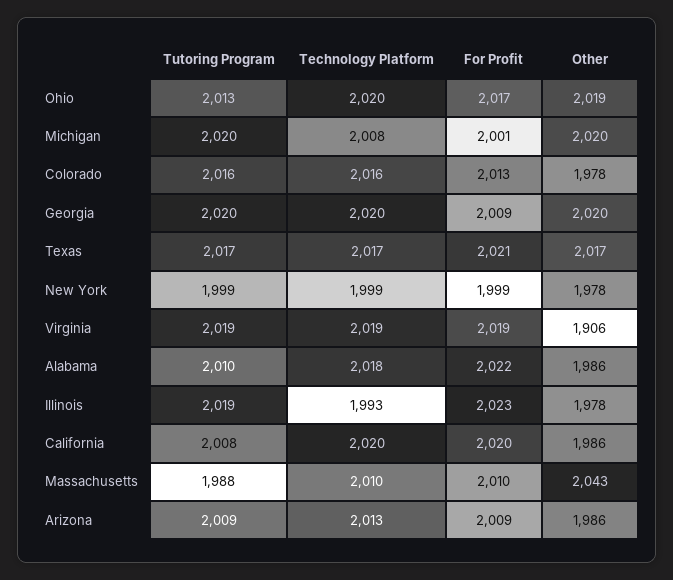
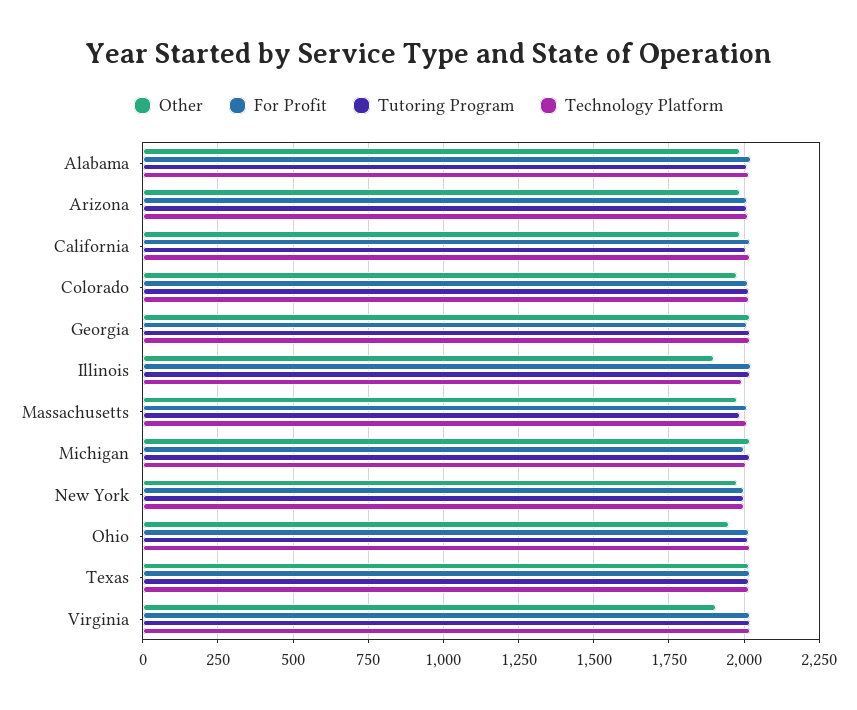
  {
    "Tutoring Program": {
      "Ohio": 2013,
      "Michigan": 2020,
      "Colorado": 2016,
      "Georgia": 2020,
      "Texas": 2017,
      "New York": 1999,
      "Virginia": 2019,
      "Alabama": 2010,
      "Illinois": 2019,
      "California": 2008,
      "Massachusetts": 1988,
      "Arizona": 2009
    },
    "Technology Platform": {
      "Ohio": 2020,
      "Michigan": 2008,
      "Colorado": 2016,
      "Georgia": 2020,
      "Texas": 2017,
      "New York": 1999,
      "Virginia": 2019,
      "Alabama": 2018,
      "Illinois": 1993,
      "California": 2020,
      "Massachusetts": 2010,
      "Arizona": 2013
    },
    "For Profit": {
      "Ohio": 2017,
      "Michigan": 2001,
      "Colorado": 2013,
      "Georgia": 2009,
      "Texas": 2021,
      "New York": 1999,
      "Virginia": 2019,
      "Alabama": 2022,
      "Illinois": 2023,
      "California": 2020,
      "Massachusetts": 2010,
      "Arizona": 2009
    },
    "Other": {
-     "Ohio": 2019,
+     "Ohio": 1950,
      "Michigan": 2020,
      "Colorado": 1978,
      "Georgia": 2020,
      "Texas": 2017,
      "New York": 1978,
      "Virginia": 1906,
      "Alabama": 1986,
-     "Illinois": 1978,
+     "Illinois": 1900,
      "California": 1986,
-     "Massachusetts": 2043,
+     "Massachusetts": 1975,
      "Arizona": 1986
    }
  }

